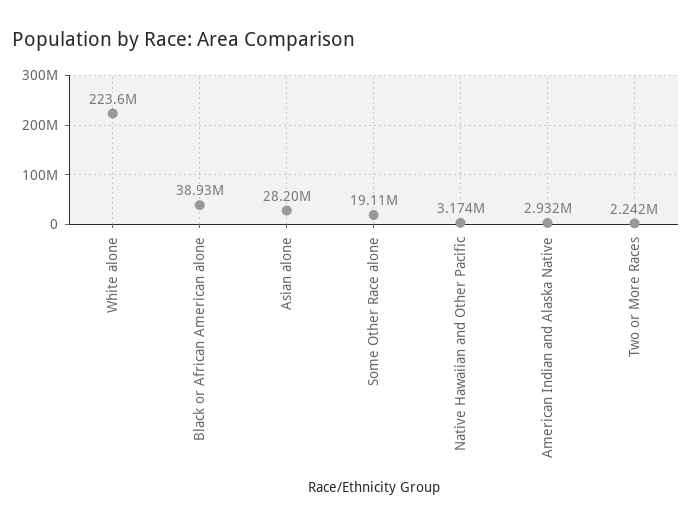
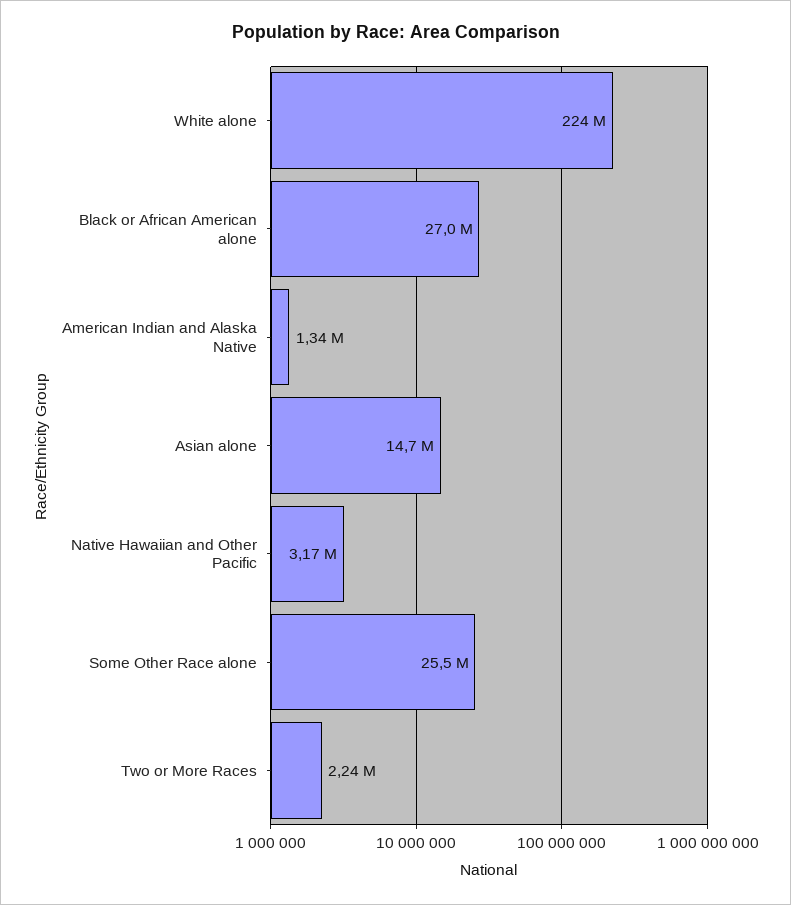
  {
    "White alone": 223600000,
-   "Black or African American alone": 38930000,
+   "Black or African American alone": 27000000,
-   "Asian alone": 28200000,
+   "Asian alone": 14700000,
-   "Some Other Race alone": 19110000,
+   "Some Other Race alone": 25500000,
    "Native Hawaiian and Other Pacific": 3174000,
-   "American Indian and Alaska Native": 2932000,
+   "American Indian and Alaska Native": 1340000,
    "Two or More Races": 2242000
  }

